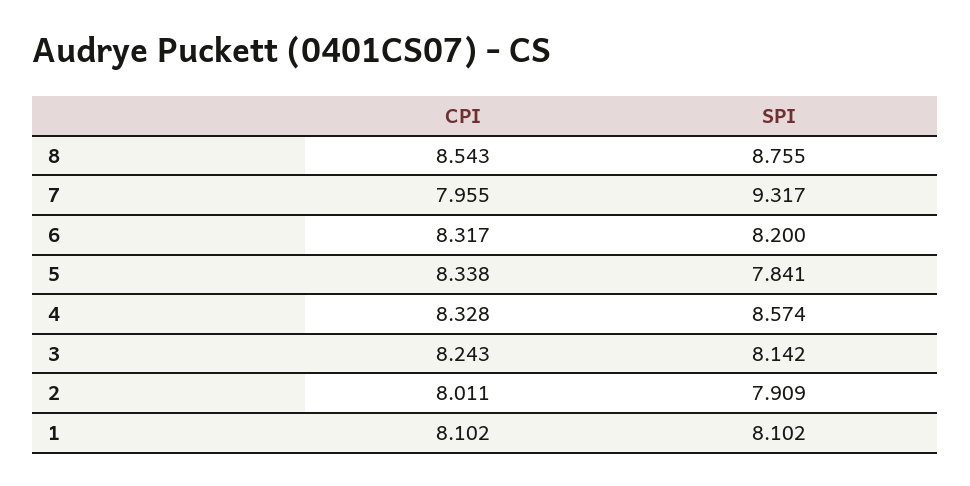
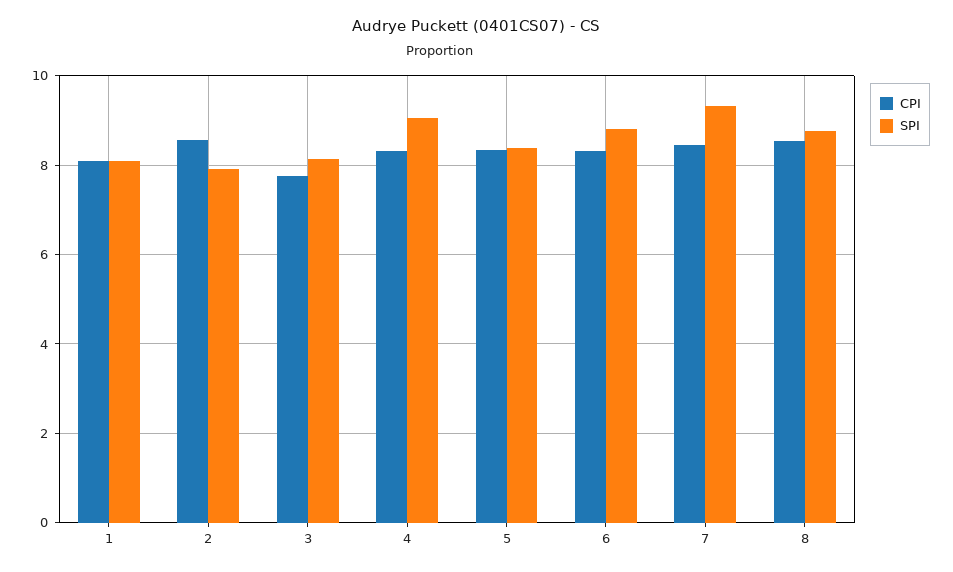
  {
    "CPI": {
      "8": 8.543,
-     "7": 7.955,
+     "7": 8.4,
      "6": 8.317,
      "5": 8.338,
      "4": 8.328,
-     "3": 8.243,
+     "3": 7.8,
-     "2": 8.011,
+     "2": 8.6,
      "1": 8.102
    },
    "SPI": {
      "8": 8.755,
      "7": 9.317,
-     "6": 8.2,
+     "6": 8.8,
-     "5": 7.841,
+     "5": 8.4,
-     "4": 8.574,
+     "4": 9,
      "3": 8.142,
      "2": 7.909,
      "1": 8.102
    }
  }

